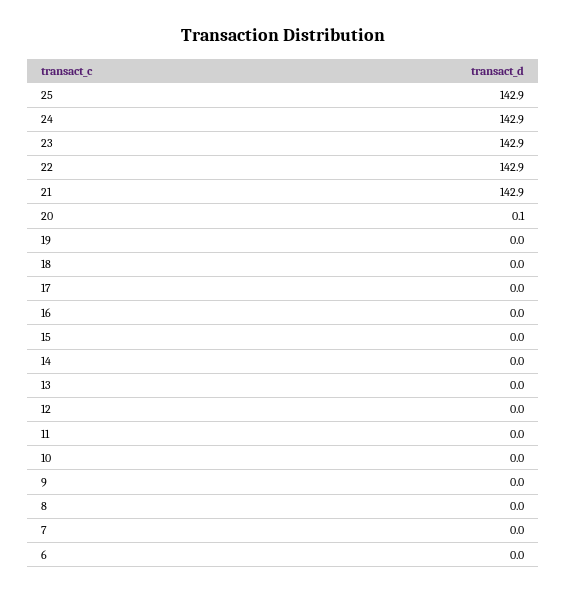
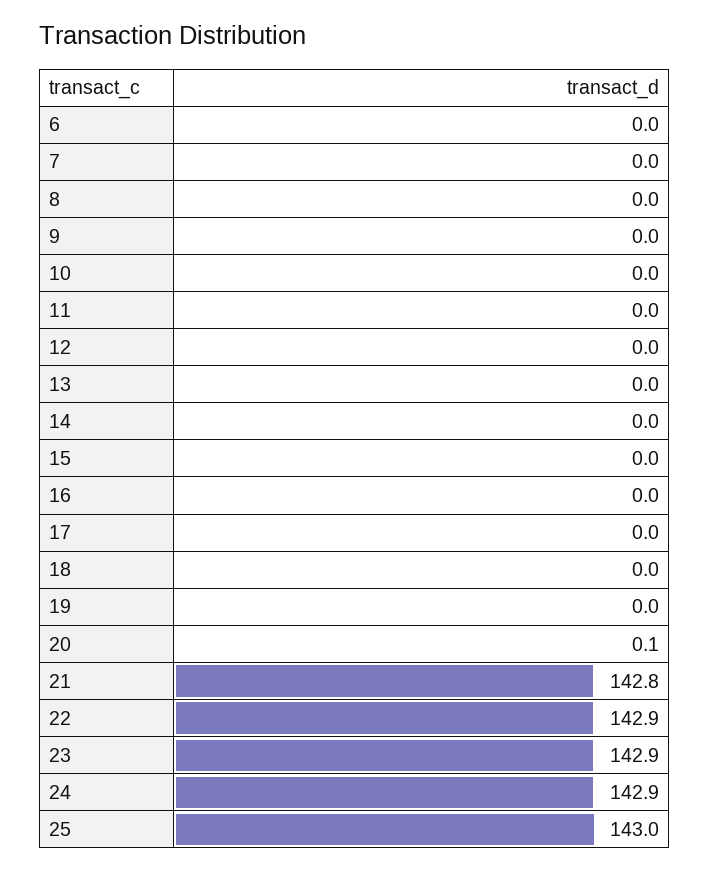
  {
-   "25": 142.9,
+   "25": 143,
    "24": 142.9,
    "23": 142.9,
    "22": 142.9,
-   "21": 142.9,
+   "21": 142.8,
    "20": 0.1,
    "19": 0,
    "18": 0,
    "17": 0,
    "16": 0,
    "15": 0,
    "14": 0,
    "13": 0,
    "12": 0,
    "11": 0,
    "10": 0,
    "9": 0,
    "8": 0,
    "7": 0,
    "6": 0
  }

